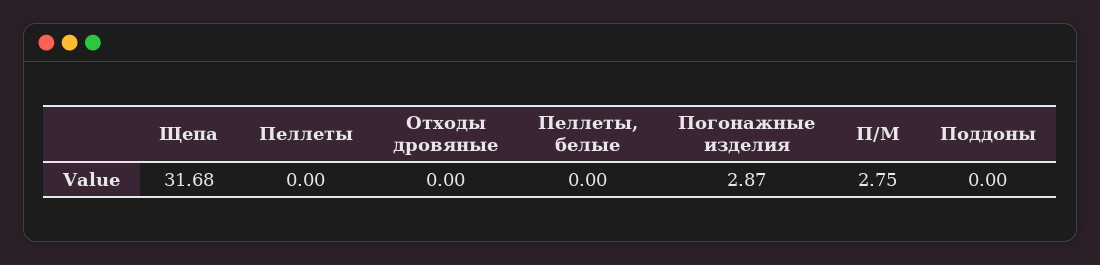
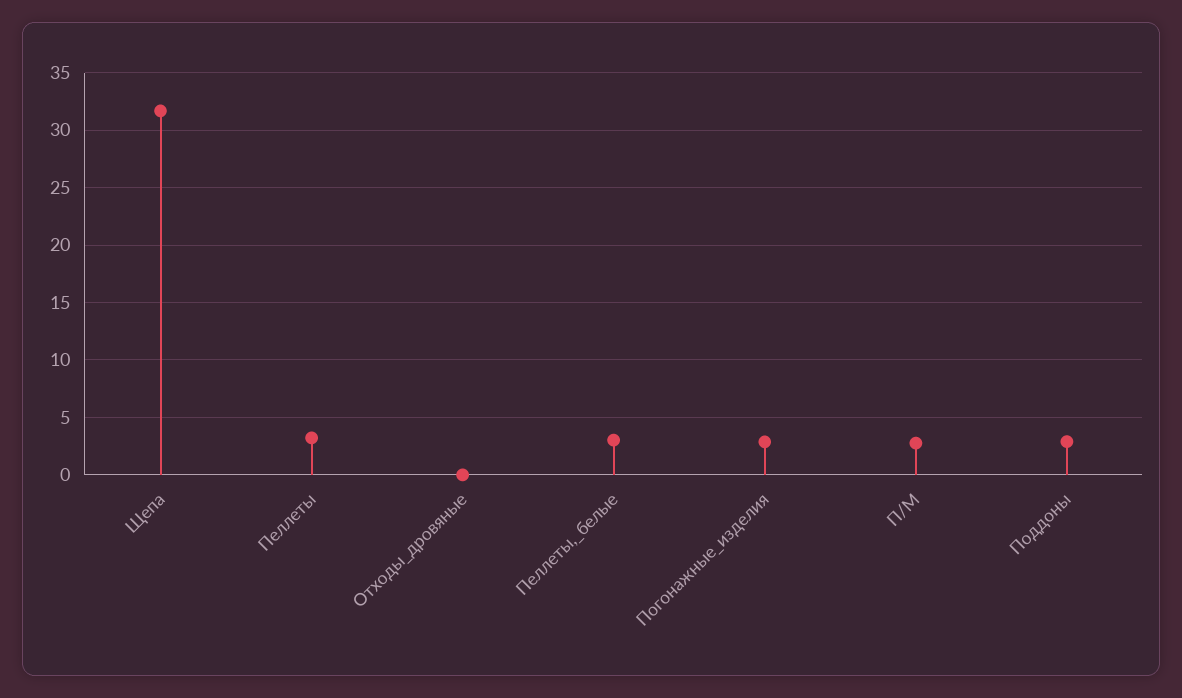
  {
    "Щепа": 31.68,
-   "Пеллеты": 0,
+   "Пеллеты": 3,
    "Отходы дровяные": 0,
-   "Пеллеты, белые": 0,
+   "Пеллеты, белые": 3,
    "Погонажные изделия": 2.87,
    "П/М": 2.75,
-   "Поддоны": 0
+   "Поддоны": 3
  }

